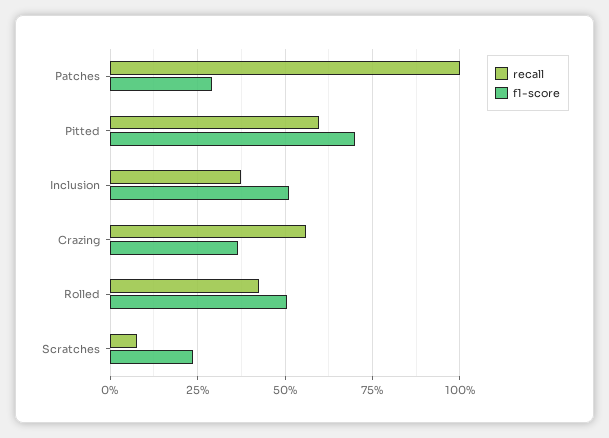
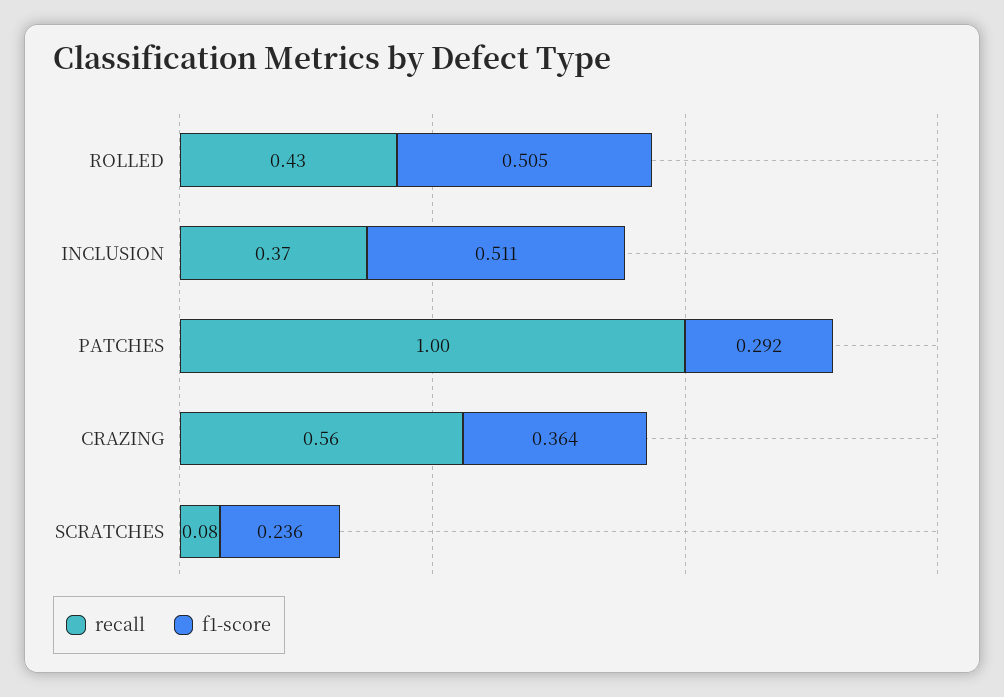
  {
    "recall": {
      "Patches": 1,
-     "Pitted": 0.6,
      "Inclusion": 0.37,
      "Crazing": 0.56,
      "Rolled": 0.43,
      "Scratches": 0.08
    },
    "f1-score": {
      "Patches": 0.292,
-     "Pitted": 0.7,
      "Inclusion": 0.511,
      "Crazing": 0.364,
      "Rolled": 0.505,
      "Scratches": 0.236
    }
  }

